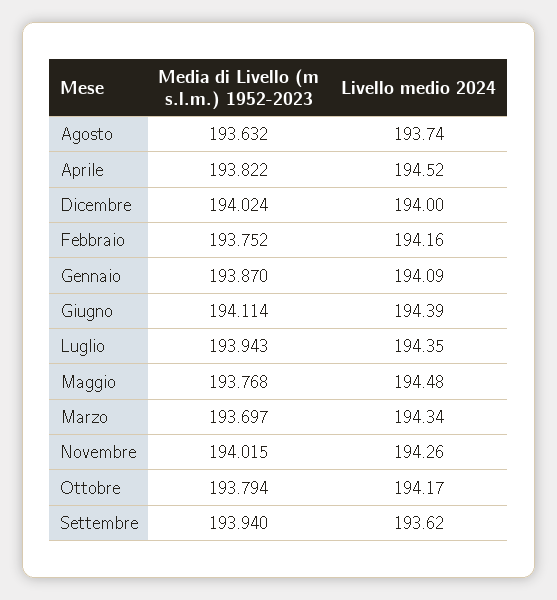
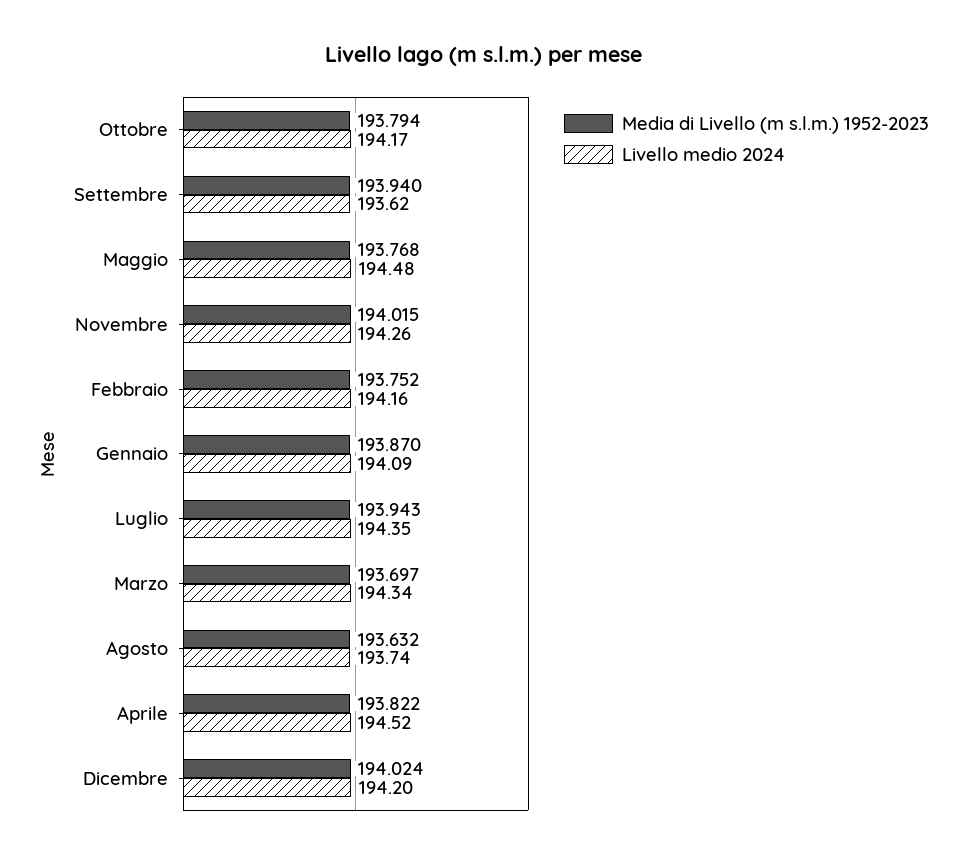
  {
    "Media di Livello (m s.l.m.) 1952-2023": {
      "Agosto": 193.632,
      "Aprile": 193.822,
      "Dicembre": 194.024,
      "Febbraio": 193.752,
      "Gennaio": 193.87,
-     "Giugno": 194.114,
      "Luglio": 193.943,
      "Maggio": 193.768,
      "Marzo": 193.697,
      "Novembre": 194.015,
      "Ottobre": 193.794,
      "Settembre": 193.94
    },
    "Livello medio 2024": {
      "Agosto": 193.74,
      "Aprile": 194.52,
-     "Dicembre": 194,
+     "Dicembre": 194.2,
      "Febbraio": 194.16,
      "Gennaio": 194.09,
-     "Giugno": 194.39,
      "Luglio": 194.35,
      "Maggio": 194.48,
      "Marzo": 194.34,
      "Novembre": 194.26,
      "Ottobre": 194.17,
      "Settembre": 193.62
    }
  }

